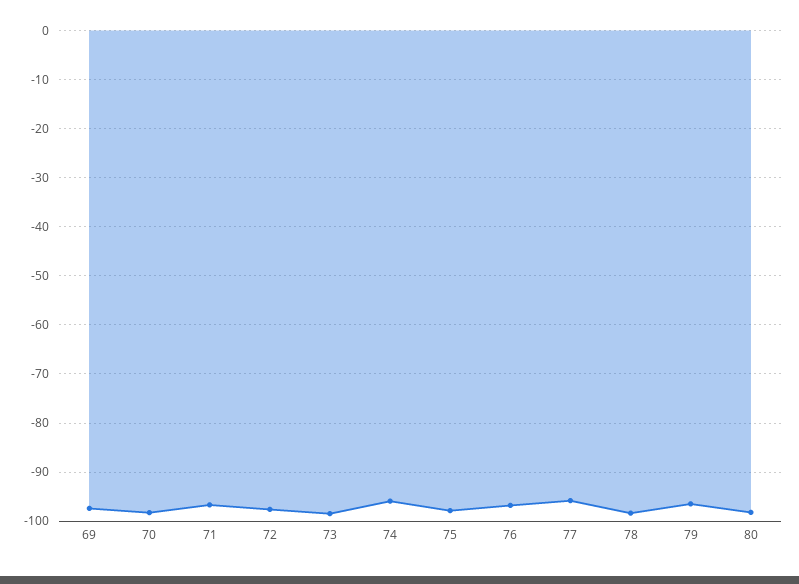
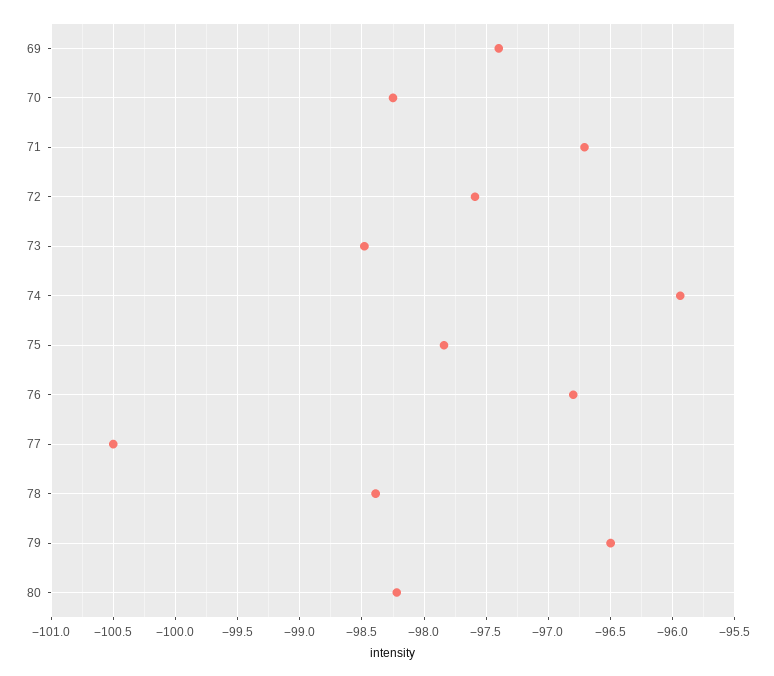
  {
    "69": -97.4,
    "70": -98.25,
    "71": -96.7,
    "72": -97.6,
    "73": -98.5,
    "74": -95.95,
    "75": -97.85,
    "76": -96.8,
-   "77": -96,
+   "77": -100.5,
    "78": -98.4,
    "79": -96.5,
    "80": -98.2
  }

